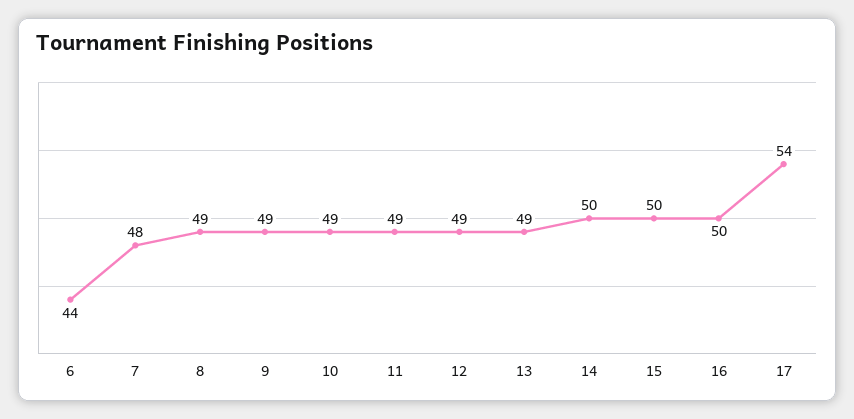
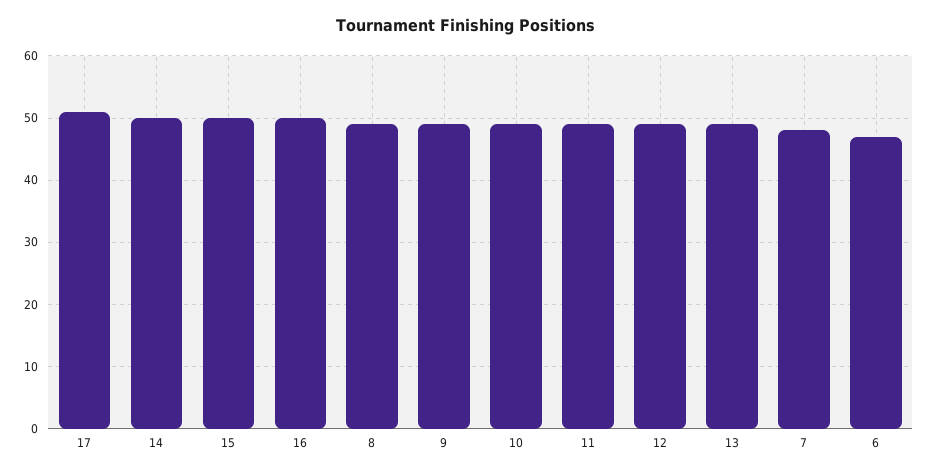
  {
-   "6": 44,
+   "6": 47,
    "7": 48,
    "8": 49,
    "9": 49,
    "10": 49,
    "11": 49,
    "12": 49,
    "13": 49,
    "14": 50,
    "15": 50,
    "16": 50,
-   "17": 54
+   "17": 51
  }

